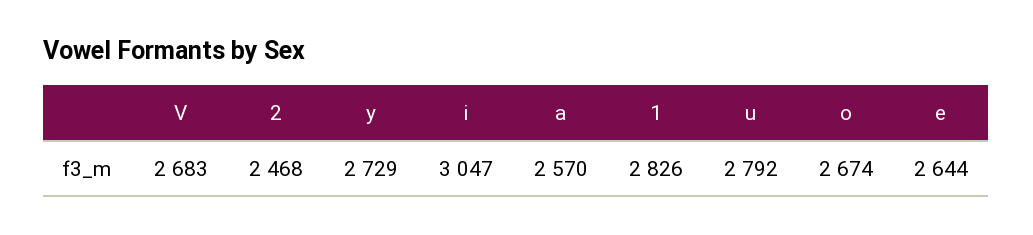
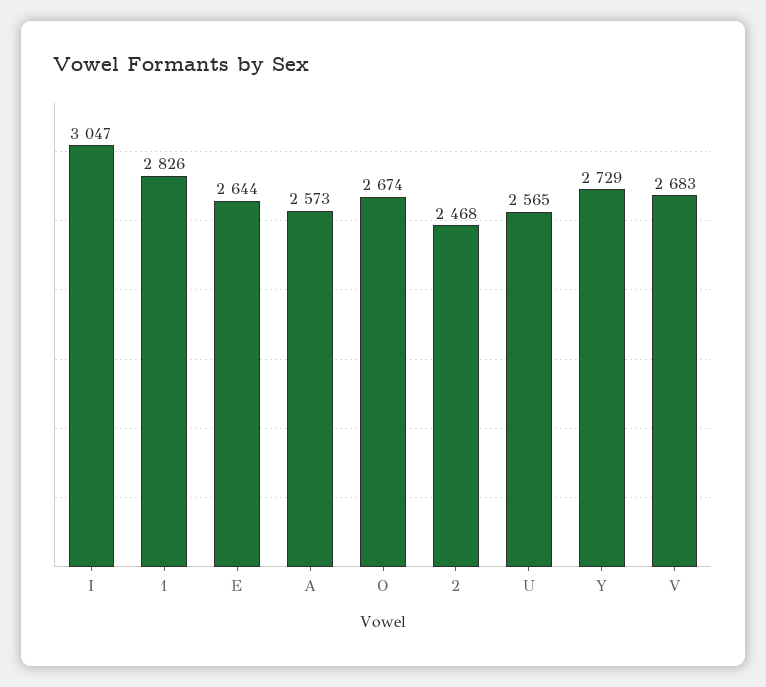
  {
    "V": 2683,
    "2": 2468,
    "y": 2729,
    "i": 3047,
-   "a": 2570,
+   "a": 2573,
    "1": 2826,
-   "u": 2792,
+   "u": 2565,
    "o": 2674,
    "e": 2644
  }

